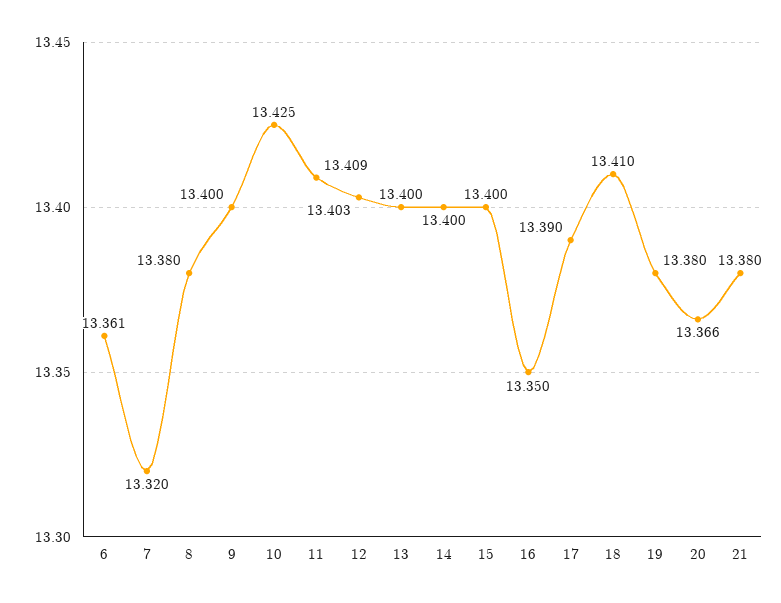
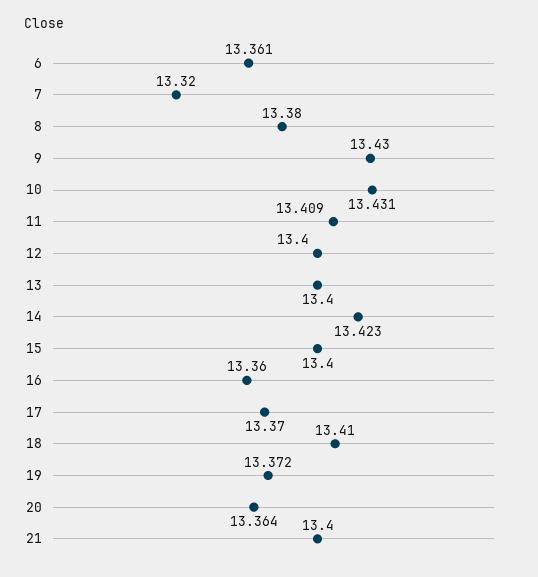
  {
    "6": 13.361,
    "7": 13.32,
    "8": 13.38,
-   "9": 13.4,
+   "9": 13.43,
-   "10": 13.425,
+   "10": 13.431,
    "11": 13.409,
-   "12": 13.403,
+   "12": 13.4,
    "13": 13.4,
-   "14": 13.4,
+   "14": 13.423,
    "15": 13.4,
-   "16": 13.35,
+   "16": 13.36,
-   "17": 13.39,
+   "17": 13.37,
    "18": 13.41,
-   "19": 13.38,
+   "19": 13.372,
-   "20": 13.366,
+   "20": 13.364,
-   "21": 13.38
+   "21": 13.4
  }

